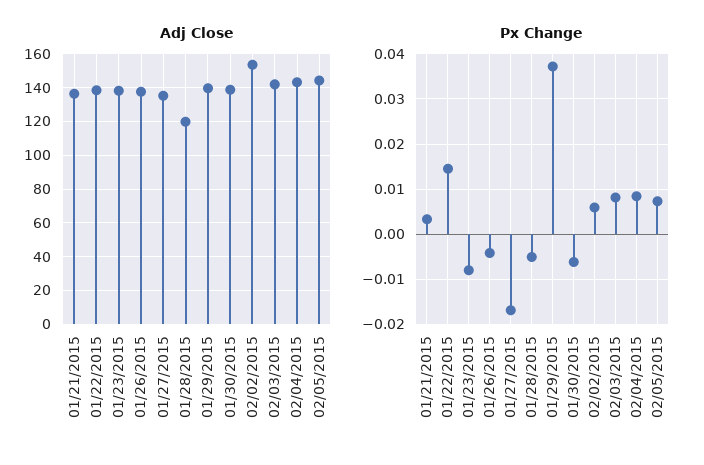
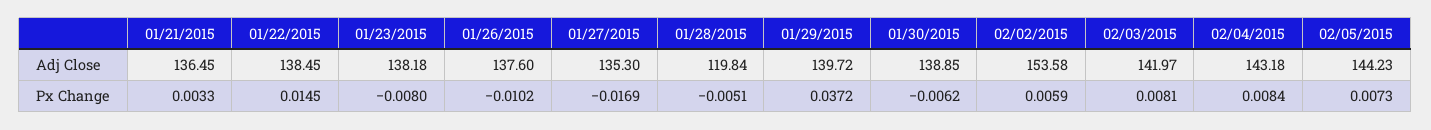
  {
    "Adj Close": {
      "01/21/2015": 136.45,
      "01/22/2015": 138.45,
      "01/23/2015": 138.18,
      "01/26/2015": 137.6,
      "01/27/2015": 135.3,
      "01/28/2015": 119.84,
      "01/29/2015": 139.72,
      "01/30/2015": 138.85,
      "02/02/2015": 153.58,
      "02/03/2015": 141.97,
      "02/04/2015": 143.18,
      "02/05/2015": 144.23
    },
    "Px Change": {
      "01/21/2015": 0.0033,
      "01/22/2015": 0.0145,
      "01/23/2015": -0.008,
-     "01/26/2015": -0.004,
+     "01/26/2015": -0.0102,
      "01/27/2015": -0.0169,
      "01/28/2015": -0.0051,
      "01/29/2015": 0.0372,
      "01/30/2015": -0.0062,
      "02/02/2015": 0.0059,
      "02/03/2015": 0.0081,
      "02/04/2015": 0.0084,
      "02/05/2015": 0.0073
    }
  }

